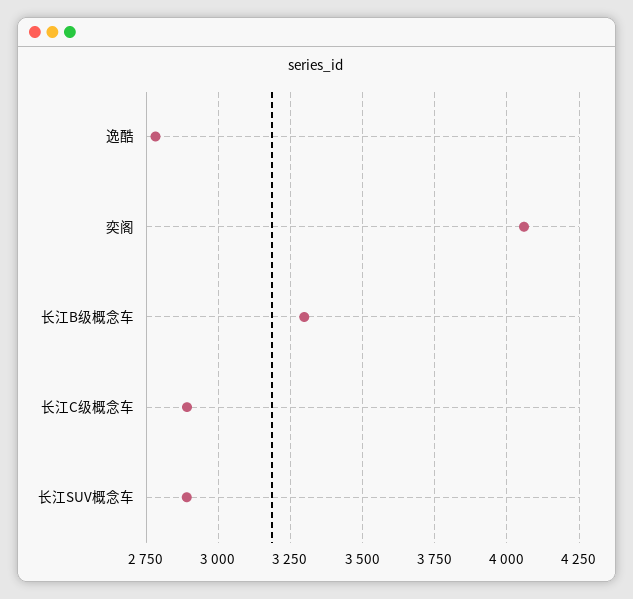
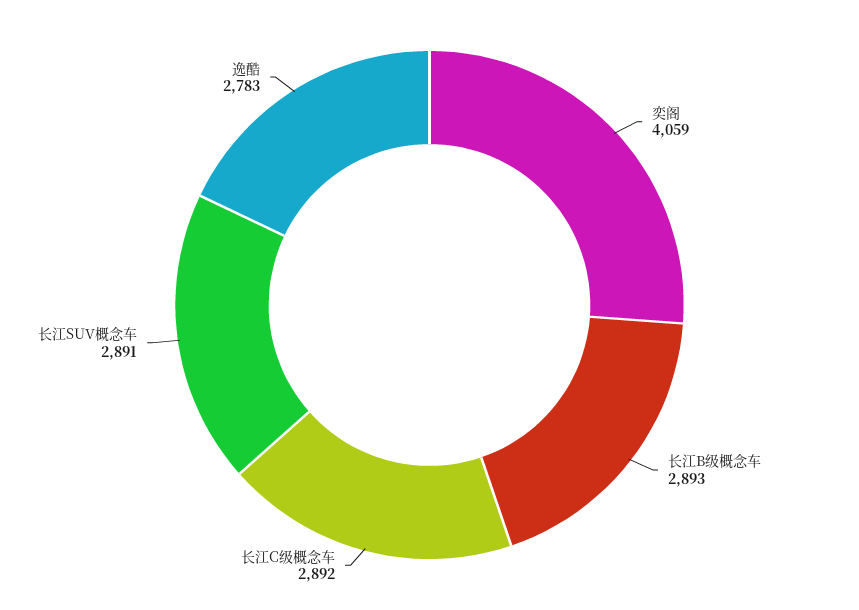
  {
    "逸酷": 2783,
    "奕阁": 4059,
-   "长江B级概念车": 3300,
+   "长江B级概念车": 2893,
    "长江C级概念车": 2892,
    "长江SUV概念车": 2891
  }

